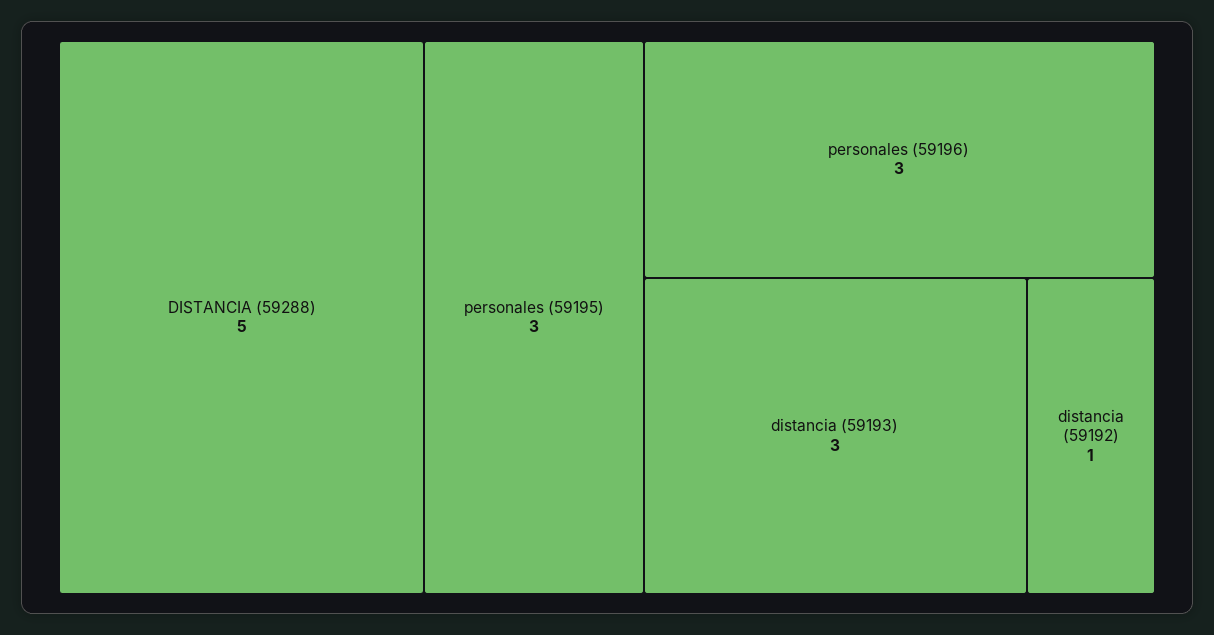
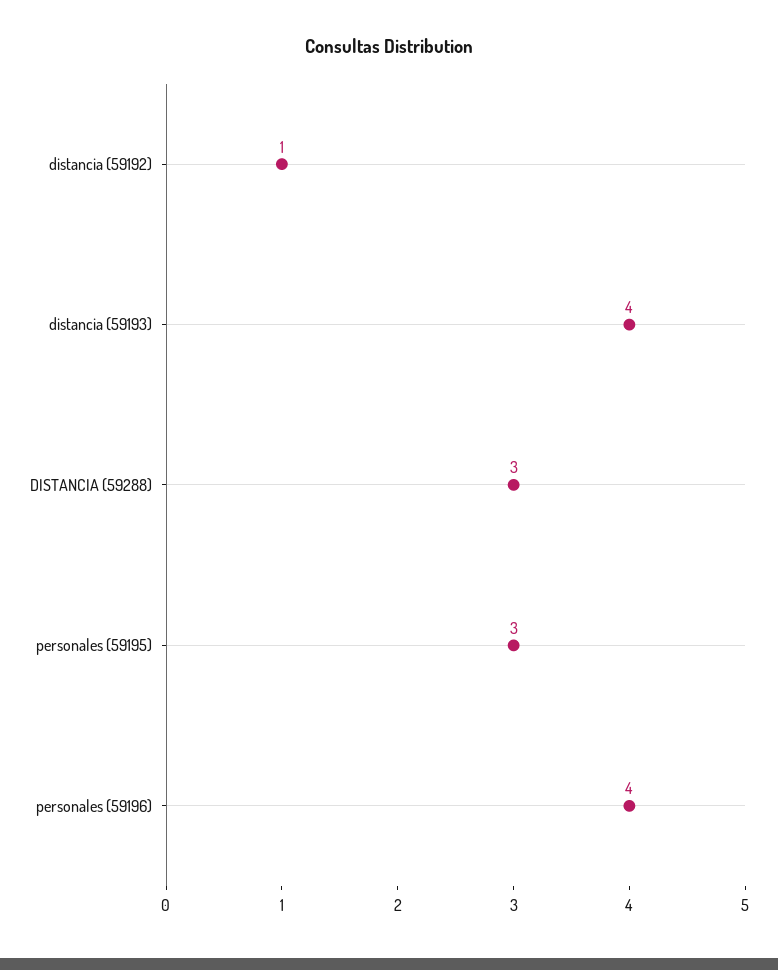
  {
-   "DISTANCIA (59288)": 5,
+   "DISTANCIA (59288)": 3,
    "personales (59195)": 3,
-   "personales (59196)": 3,
+   "personales (59196)": 4,
-   "distancia (59193)": 3,
+   "distancia (59193)": 4,
    "distancia (59192)": 1
  }

